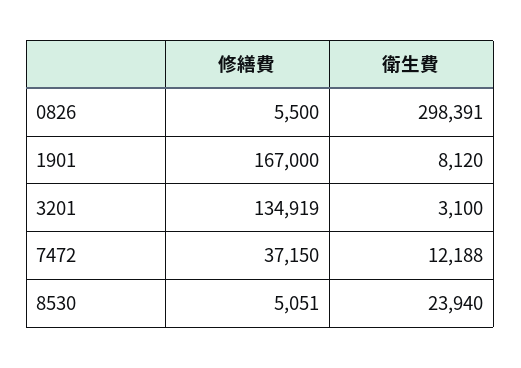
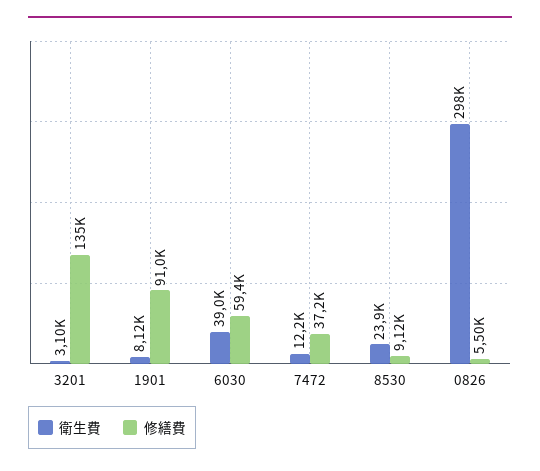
  {
    "修繕費": {
      "0826": 5500,
-     "1901": 167000,
+     "1901": 91000,
      "3201": 134919,
      "7472": 37150,
-     "8530": 5051
+     "8530": 9120,
+     "6030": 59400
    },
    "衛生費": {
      "0826": 298391,
      "1901": 8120,
      "3201": 3100,
      "7472": 12188,
-     "8530": 23940
+     "8530": 23940,
+     "6030": 39000
    }
  }

